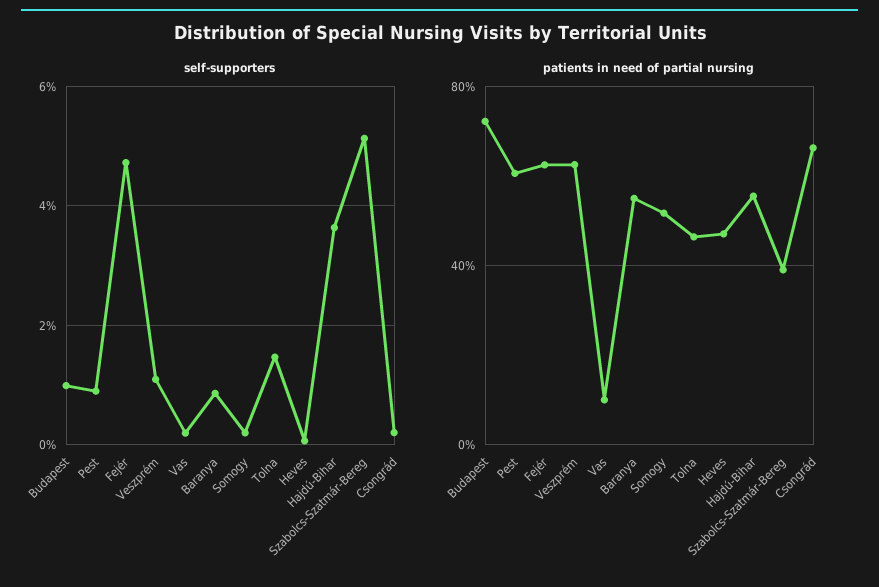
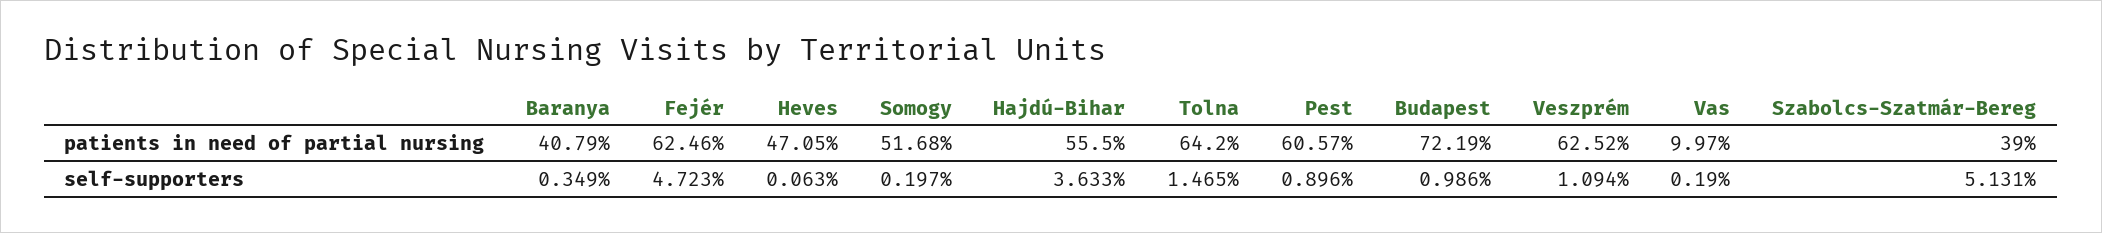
  {
    "self-supporters": {
      "Budapest": 0.986,
      "Pest": 0.896,
      "Fejér": 4.723,
      "Veszprém": 1.094,
      "Vas": 0.19,
-     "Baranya": 0.8,
+     "Baranya": 0.349,
      "Somogy": 0.197,
      "Tolna": 1.465,
      "Heves": 0.063,
      "Hajdú-Bihar": 3.633,
-     "Szabolcs-Szatmár-Bereg": 5.131,
+     "Szabolcs-Szatmár-Bereg": 5.131
-     "Csongrád": 0.2
    },
    "patients in need of partial nursing": {
      "Budapest": 72.19,
      "Pest": 60.57,
      "Fejér": 62.46,
      "Veszprém": 62.52,
      "Vas": 9.97,
-     "Baranya": 55,
+     "Baranya": 40.79,
      "Somogy": 51.68,
-     "Tolna": 45,
+     "Tolna": 64.2,
      "Heves": 47.05,
      "Hajdú-Bihar": 55.5,
-     "Szabolcs-Szatmár-Bereg": 39,
+     "Szabolcs-Szatmár-Bereg": 39
-     "Csongrád": 65
    }
  }

